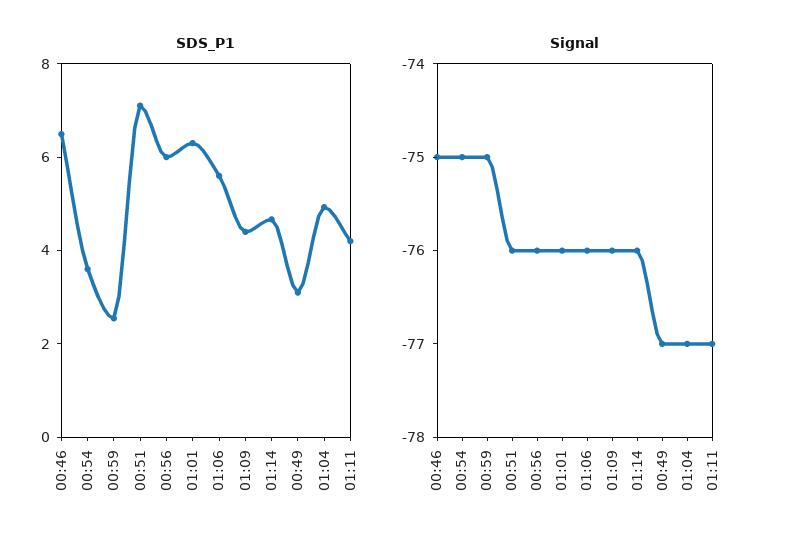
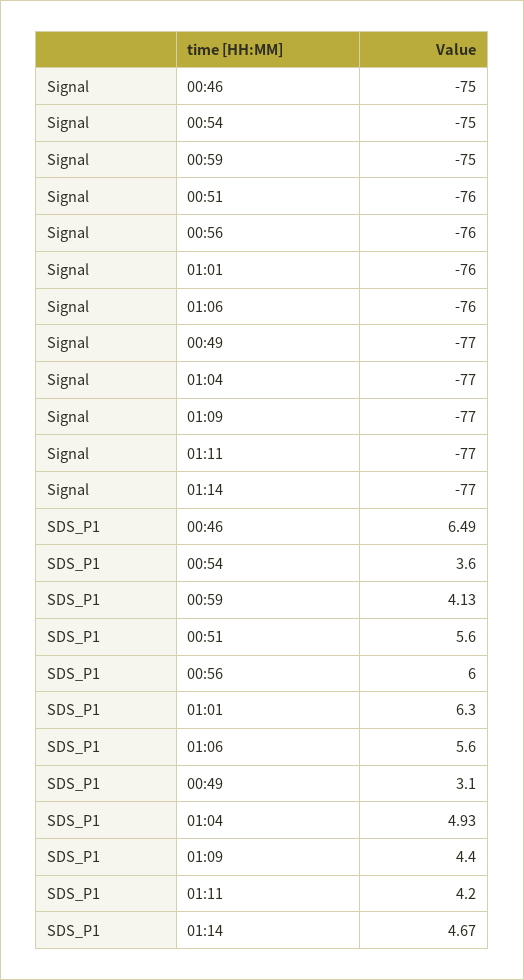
  {
    "SDS_P1": {
      "00:46": 6.49,
      "00:54": 3.6,
-     "00:59": 2.5,
+     "00:59": 4.13,
-     "00:51": 7,
+     "00:51": 5.6,
      "00:56": 6,
      "01:01": 6.3,
      "01:06": 5.6,
      "01:09": 4.4,
      "01:14": 4.67,
      "00:49": 3.1,
      "01:04": 4.93,
      "01:11": 4.2
    },
    "Signal": {
      "00:46": -75,
      "00:54": -75,
      "00:59": -75,
      "00:51": -76,
      "00:56": -76,
      "01:01": -76,
      "01:06": -76,
-     "01:09": -76,
+     "01:09": -77,
-     "01:14": -76,
+     "01:14": -77,
      "00:49": -77,
      "01:04": -77,
      "01:11": -77
    }
  }

